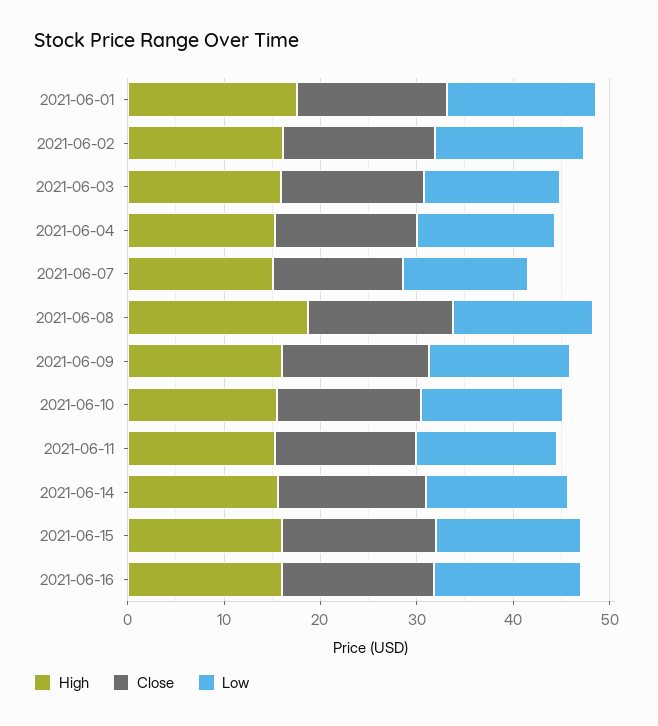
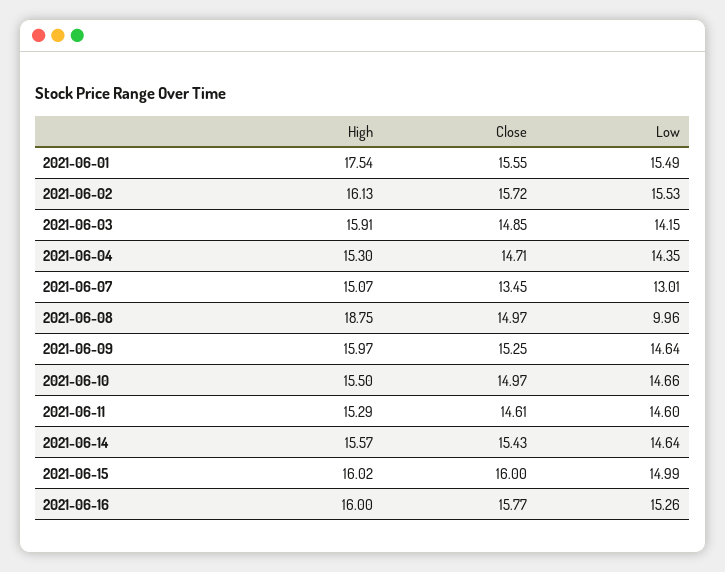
  {
    "High": {
      "2021-06-01": 17.54,
      "2021-06-02": 16.13,
      "2021-06-03": 15.91,
      "2021-06-04": 15.3,
      "2021-06-07": 15.07,
      "2021-06-08": 18.75,
      "2021-06-09": 15.97,
      "2021-06-10": 15.5,
      "2021-06-11": 15.29,
      "2021-06-14": 15.57,
      "2021-06-15": 16.02,
      "2021-06-16": 16
    },
    "Close": {
      "2021-06-01": 15.55,
      "2021-06-02": 15.72,
      "2021-06-03": 14.85,
      "2021-06-04": 14.71,
      "2021-06-07": 13.45,
      "2021-06-08": 14.97,
      "2021-06-09": 15.25,
      "2021-06-10": 14.97,
      "2021-06-11": 14.61,
      "2021-06-14": 15.43,
      "2021-06-15": 16,
      "2021-06-16": 15.77
    },
    "Low": {
      "2021-06-01": 15.49,
      "2021-06-02": 15.53,
      "2021-06-03": 14.15,
      "2021-06-04": 14.35,
      "2021-06-07": 13.01,
-     "2021-06-08": 14,
+     "2021-06-08": 9.96,
      "2021-06-09": 14.64,
      "2021-06-10": 14.66,
      "2021-06-11": 14.6,
      "2021-06-14": 14.64,
      "2021-06-15": 14.99,
      "2021-06-16": 15.26
    }
  }

